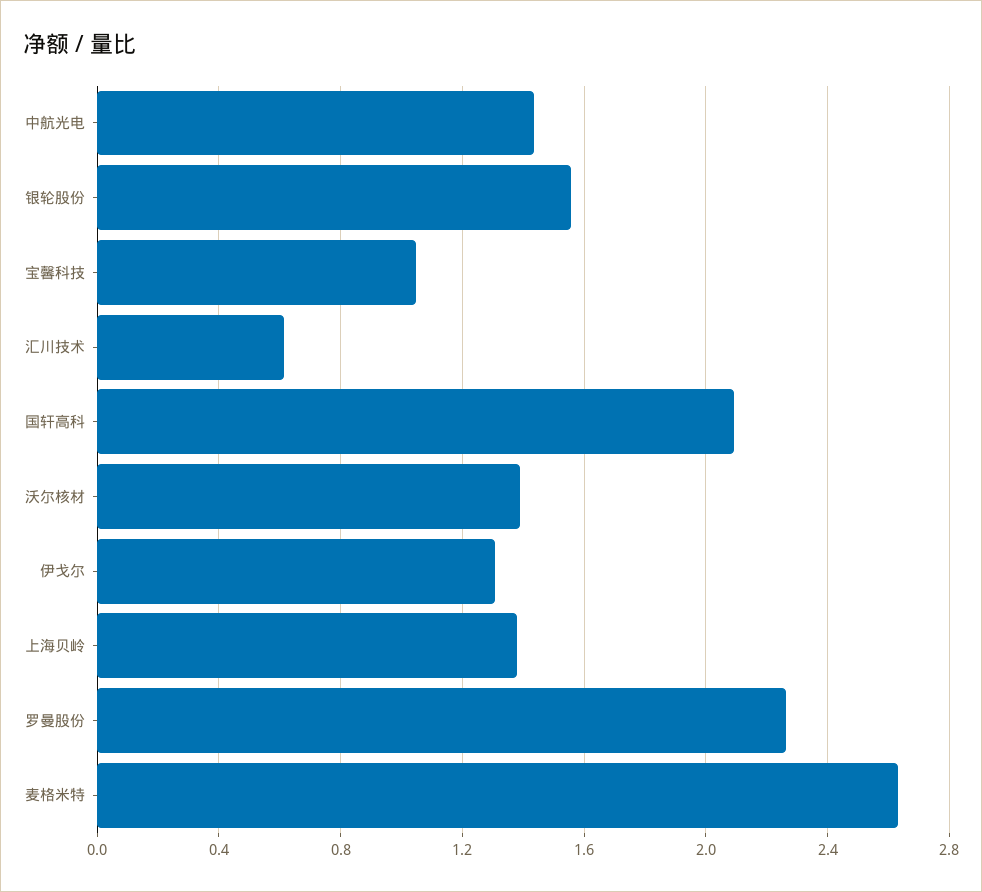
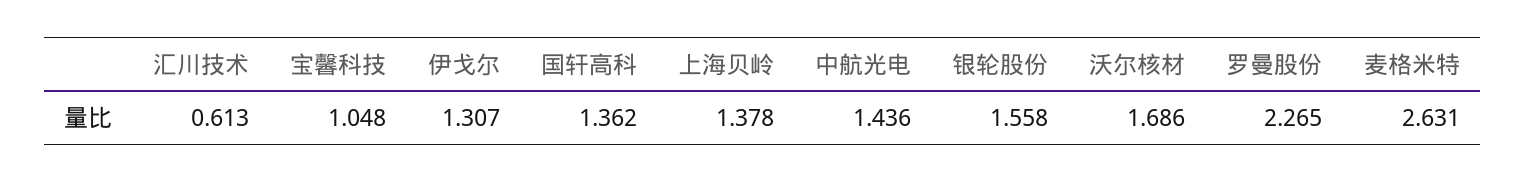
  {
    "中航光电": 1.436,
    "银轮股份": 1.558,
    "宝馨科技": 1.048,
    "汇川技术": 0.613,
-   "国轩高科": 2.1,
+   "国轩高科": 1.362,
-   "沃尔核材": 1.4,
+   "沃尔核材": 1.686,
    "伊戈尔": 1.307,
    "上海贝岭": 1.378,
    "罗曼股份": 2.265,
    "麦格米特": 2.631
  }

